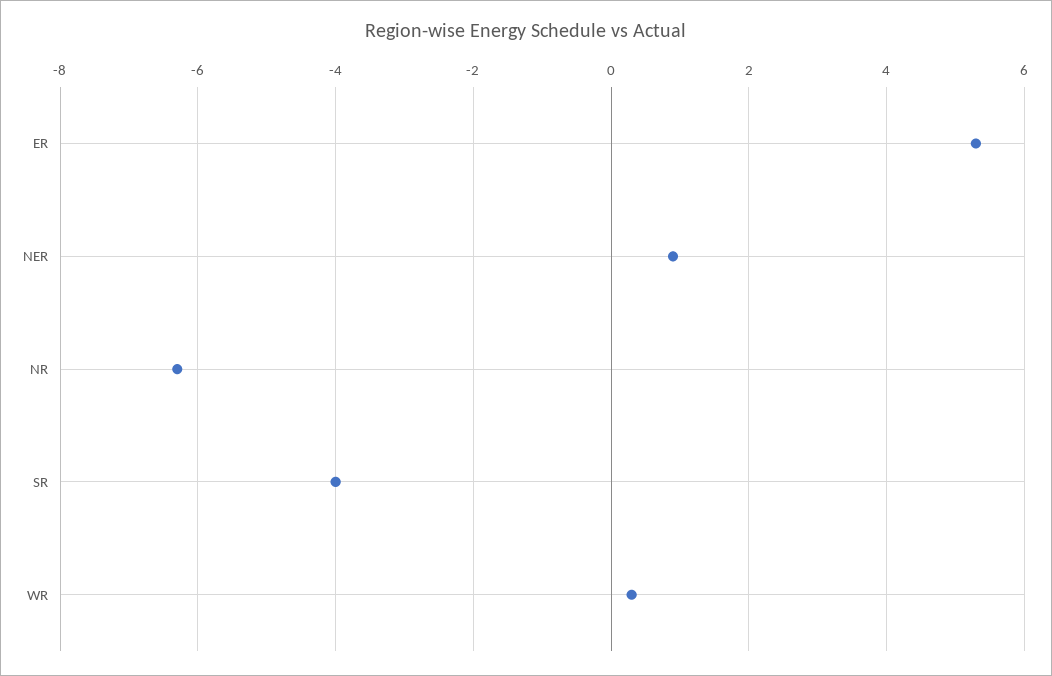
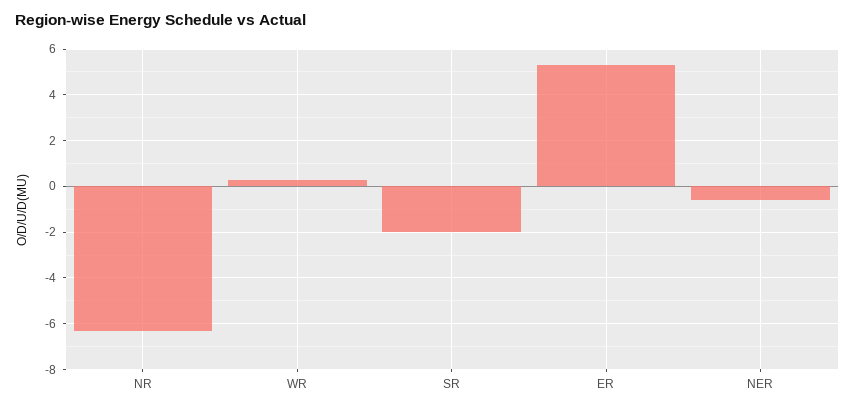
  {
    "ER": 5.5,
-   "NER": 1,
+   "NER": -0.5,
    "NR": -6.5,
-   "SR": -4,
+   "SR": -2,
    "WR": 0.5
  }

